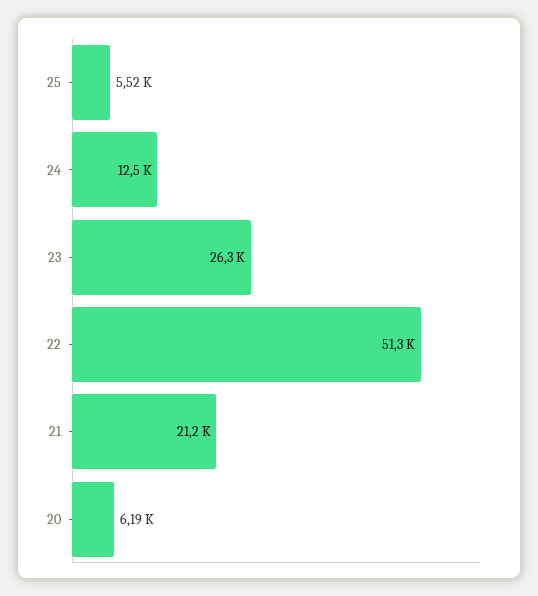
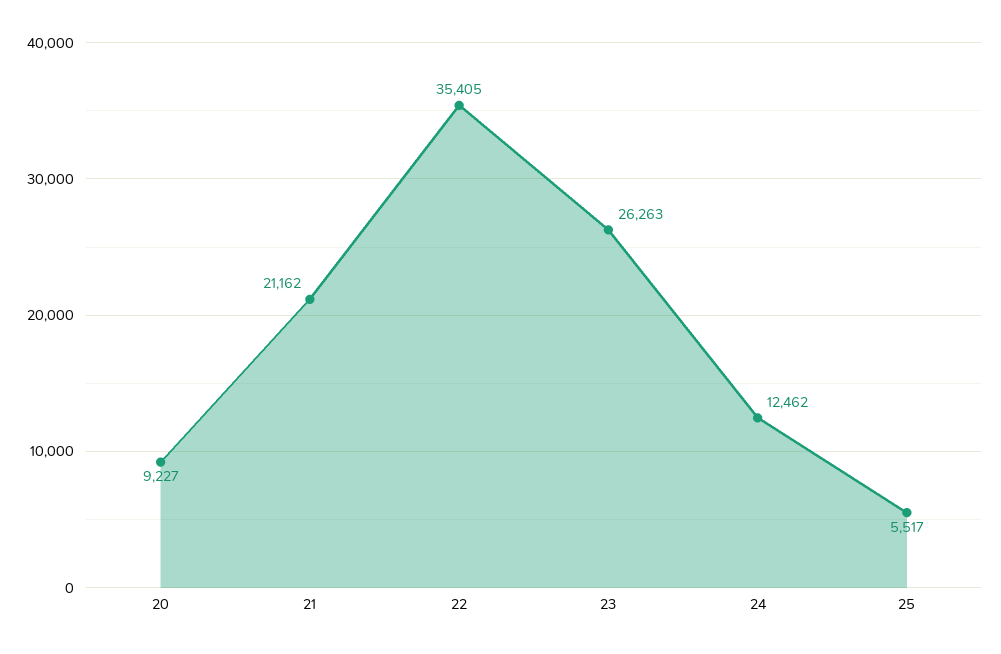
  {
    "25": 5517,
    "24": 12462,
    "23": 26263,
-   "22": 51300,
+   "22": 35405,
    "21": 21162,
-   "20": 6190
+   "20": 9227
  }

